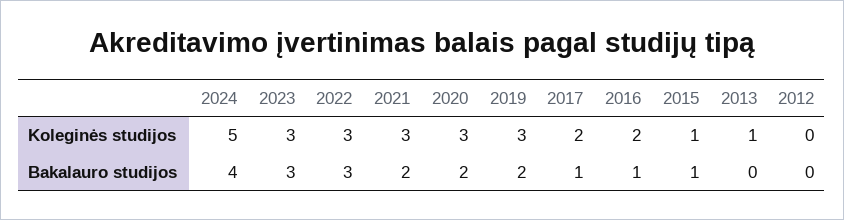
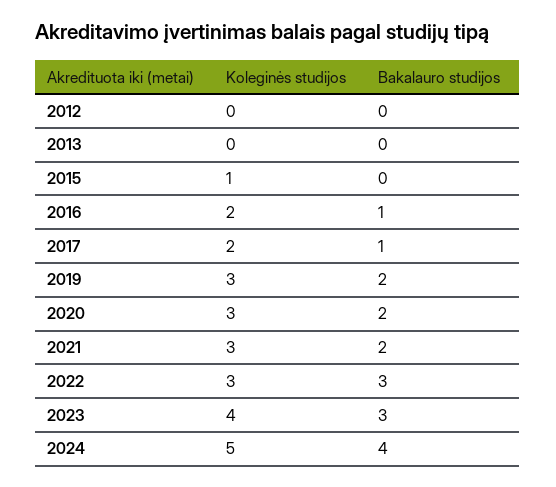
  {
    "2024": {
      "Koleginės studijos": 5,
      "Bakalauro studijos": 4
    },
    "2023": {
-     "Koleginės studijos": 3,
+     "Koleginės studijos": 4,
      "Bakalauro studijos": 3
    },
    "2022": {
      "Koleginės studijos": 3,
      "Bakalauro studijos": 3
    },
    "2021": {
      "Koleginės studijos": 3,
      "Bakalauro studijos": 2
    },
    "2020": {
      "Koleginės studijos": 3,
      "Bakalauro studijos": 2
    },
    "2019": {
      "Koleginės studijos": 3,
      "Bakalauro studijos": 2
    },
    "2017": {
      "Koleginės studijos": 2,
      "Bakalauro studijos": 1
    },
    "2016": {
      "Koleginės studijos": 2,
      "Bakalauro studijos": 1
    },
    "2015": {
      "Koleginės studijos": 1,
-     "Bakalauro studijos": 1
+     "Bakalauro studijos": 0
    },
    "2013": {
-     "Koleginės studijos": 1,
+     "Koleginės studijos": 0,
      "Bakalauro studijos": 0
    },
    "2012": {
      "Koleginės studijos": 0,
      "Bakalauro studijos": 0
    }
  }

